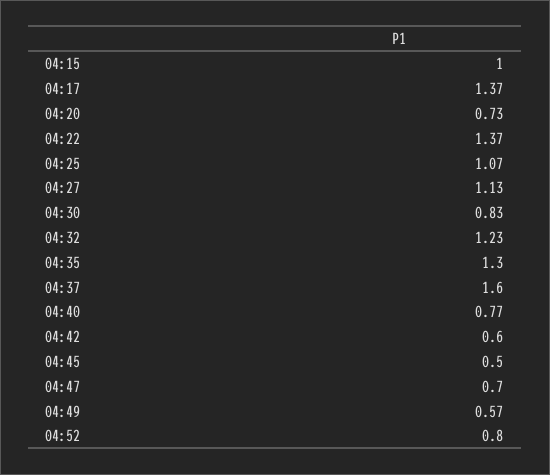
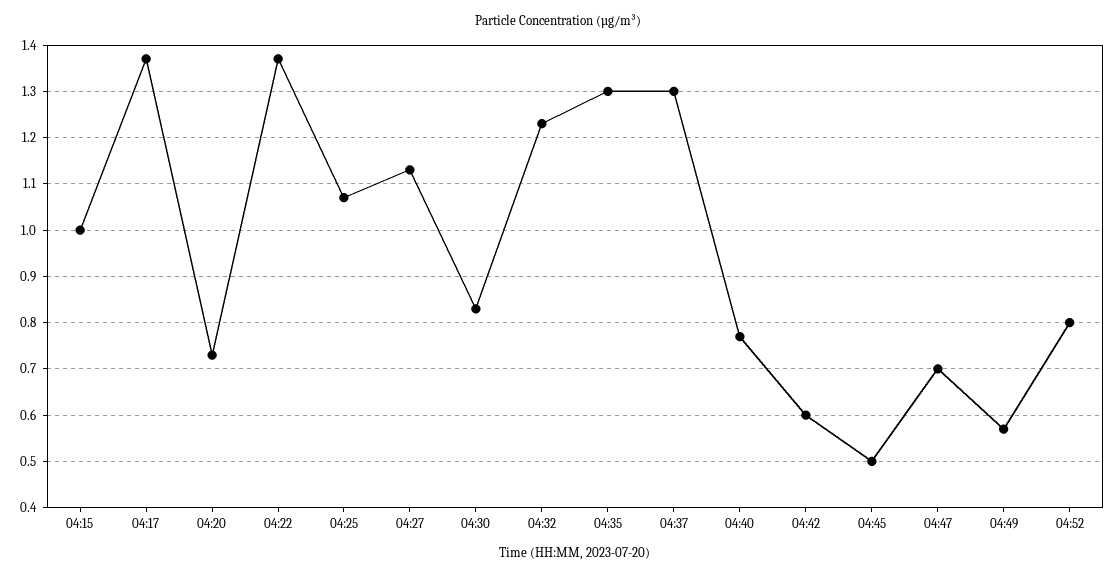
  {
    "04:15": 1,
    "04:17": 1.37,
    "04:20": 0.73,
    "04:22": 1.37,
    "04:25": 1.07,
    "04:27": 1.13,
    "04:30": 0.83,
    "04:32": 1.23,
    "04:35": 1.3,
-   "04:37": 1.6,
+   "04:37": 1.3,
    "04:40": 0.77,
    "04:42": 0.6,
    "04:45": 0.5,
    "04:47": 0.7,
    "04:49": 0.57,
    "04:52": 0.8
  }

